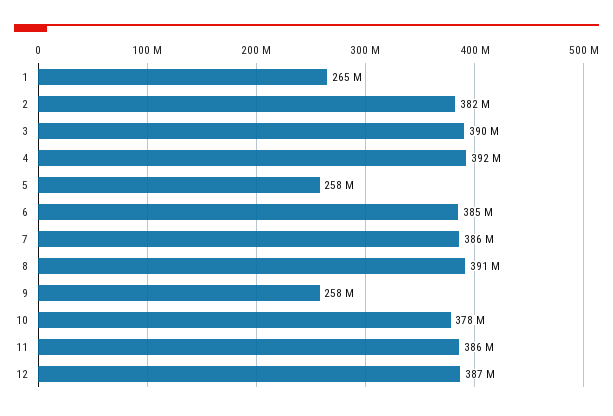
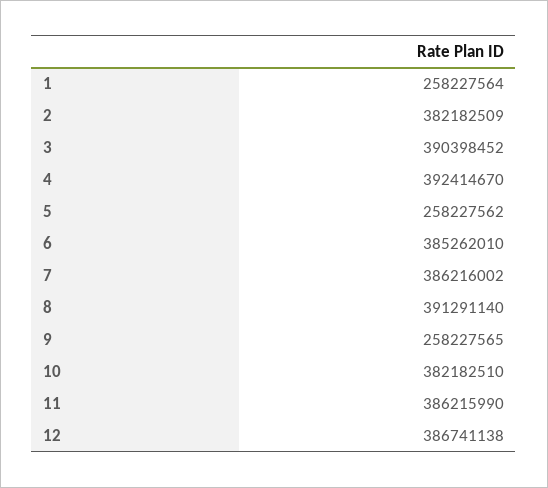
  {
-   "1": 265000000,
+   "1": 258227564,
    "2": 382182509,
    "3": 390398452,
    "4": 392414670,
    "5": 258227562,
    "6": 385262010,
    "7": 386216002,
    "8": 391291140,
    "9": 258227565,
-   "10": 378000000,
+   "10": 382182510,
    "11": 386215990,
    "12": 386741138
  }

